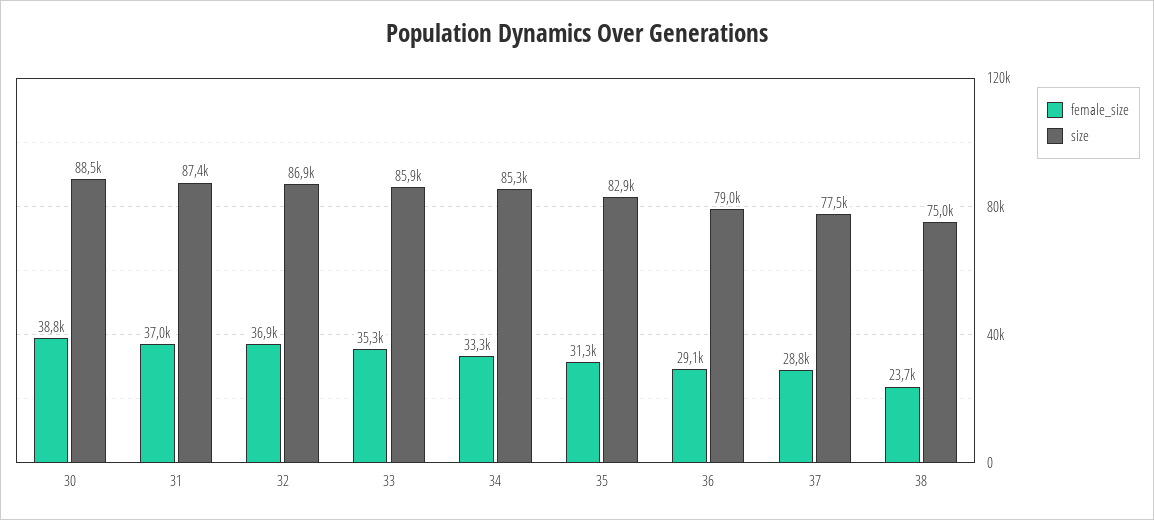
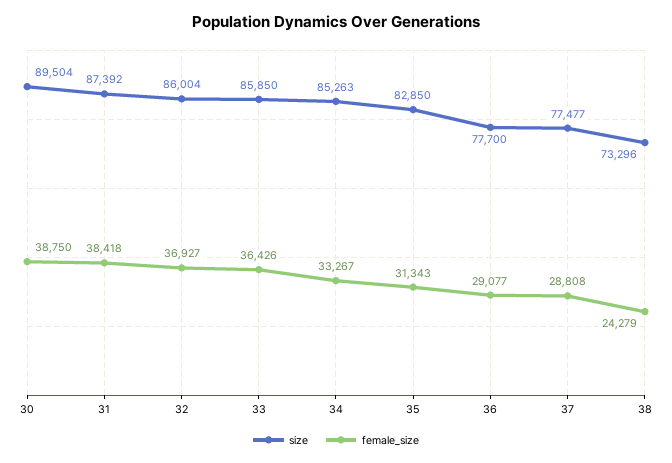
  {
    "female_size": {
      "30": 38750,
-     "31": 37000,
+     "31": 38418,
      "32": 36927,
-     "33": 35300,
+     "33": 36426,
      "34": 33267,
      "35": 31343,
      "36": 29077,
      "37": 28808,
-     "38": 23700
+     "38": 24279
    },
    "size": {
-     "30": 88500,
+     "30": 89504,
      "31": 87392,
-     "32": 86900,
+     "32": 86004,
      "33": 85850,
      "34": 85263,
      "35": 82850,
-     "36": 79000,
+     "36": 77700,
      "37": 77477,
-     "38": 75000
+     "38": 73296
    }
  }

